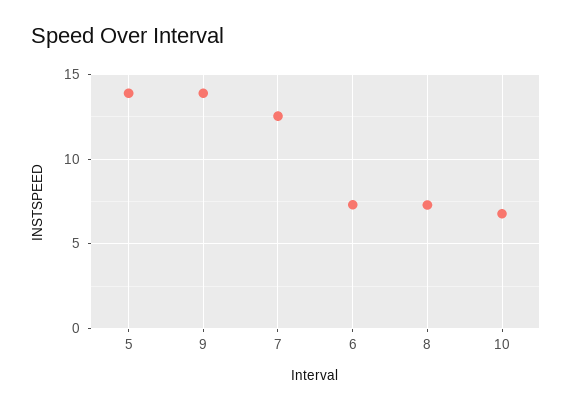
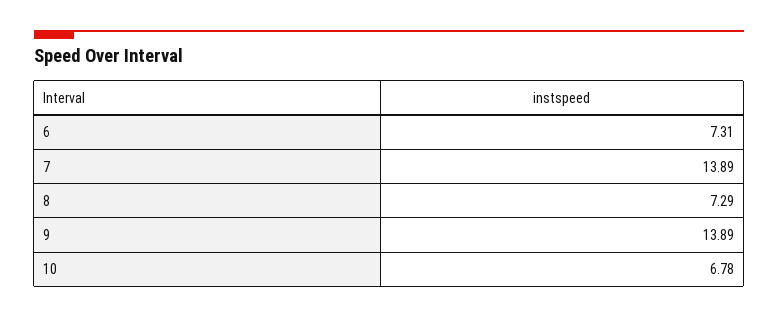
  {
-   "5": 14,
    "9": 13.89,
-   "7": 12.5,
+   "7": 13.89,
    "6": 7.31,
    "8": 7.29,
    "10": 6.78
  }

